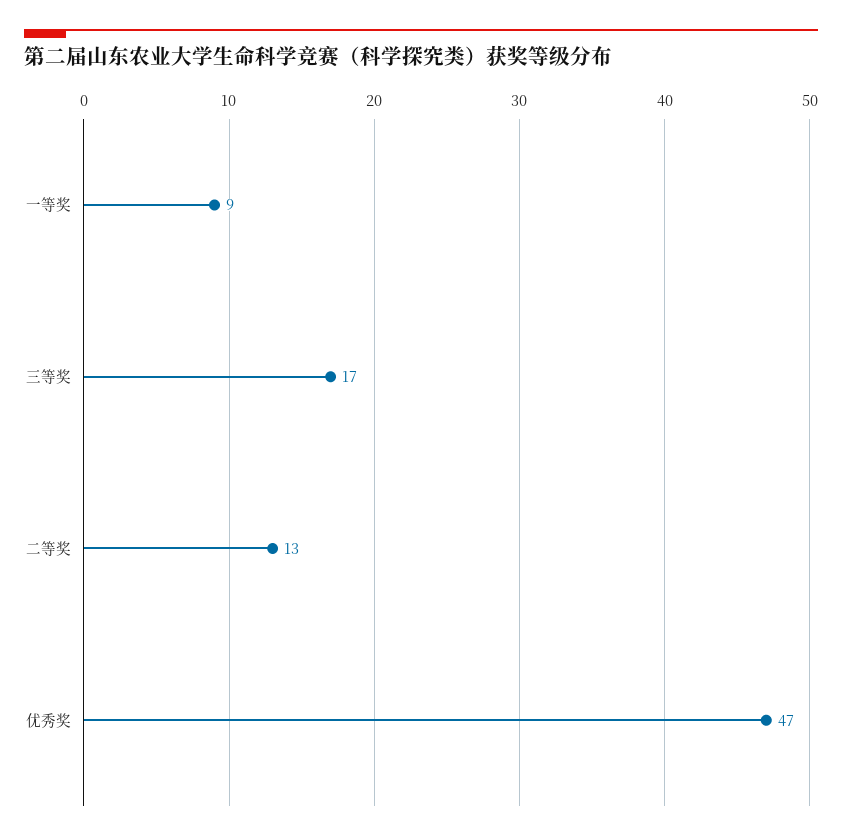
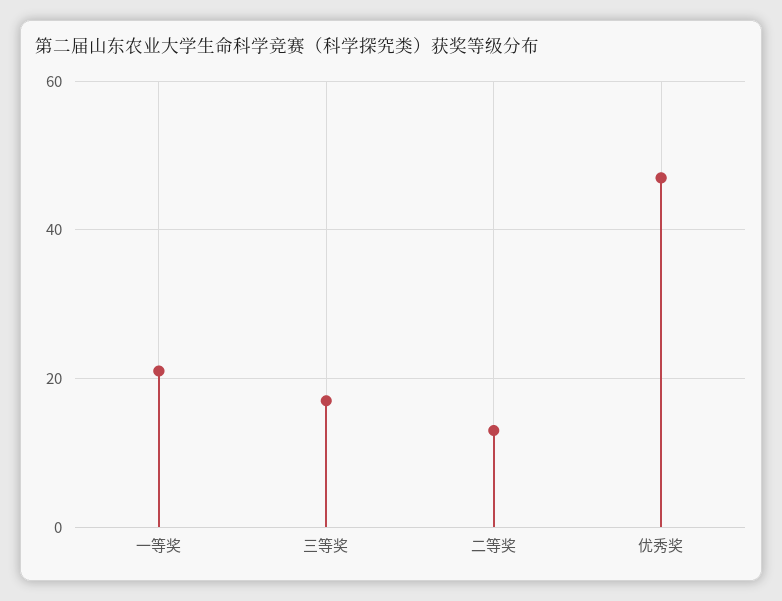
  {
-   "一等奖": 9,
+   "一等奖": 20,
    "三等奖": 17,
    "二等奖": 13,
    "优秀奖": 47
  }

